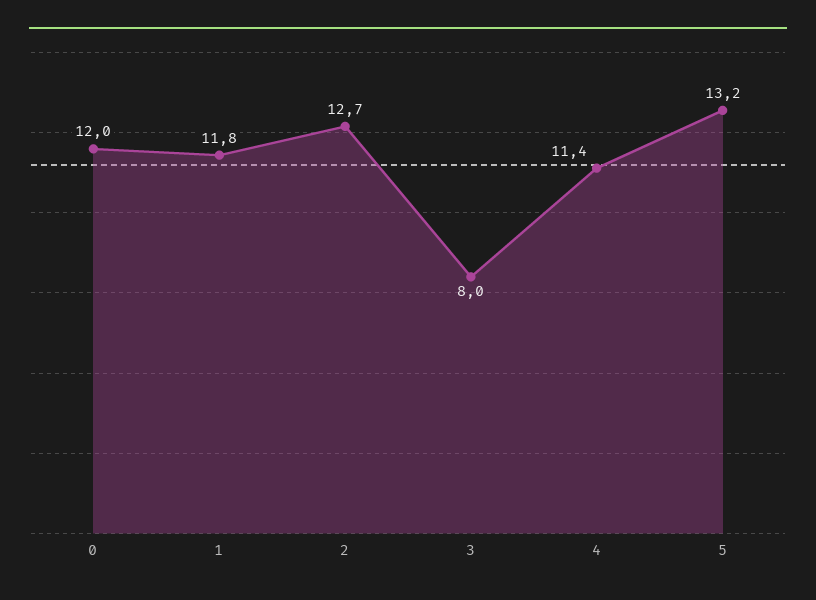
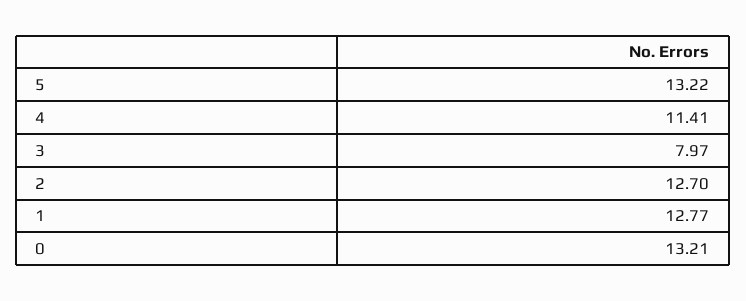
  {
-   "0": 12,
+   "0": 13.21,
-   "1": 11.8,
+   "1": 12.77,
    "2": 12.7,
    "3": 7.97,
    "4": 11.41,
    "5": 13.22
  }

